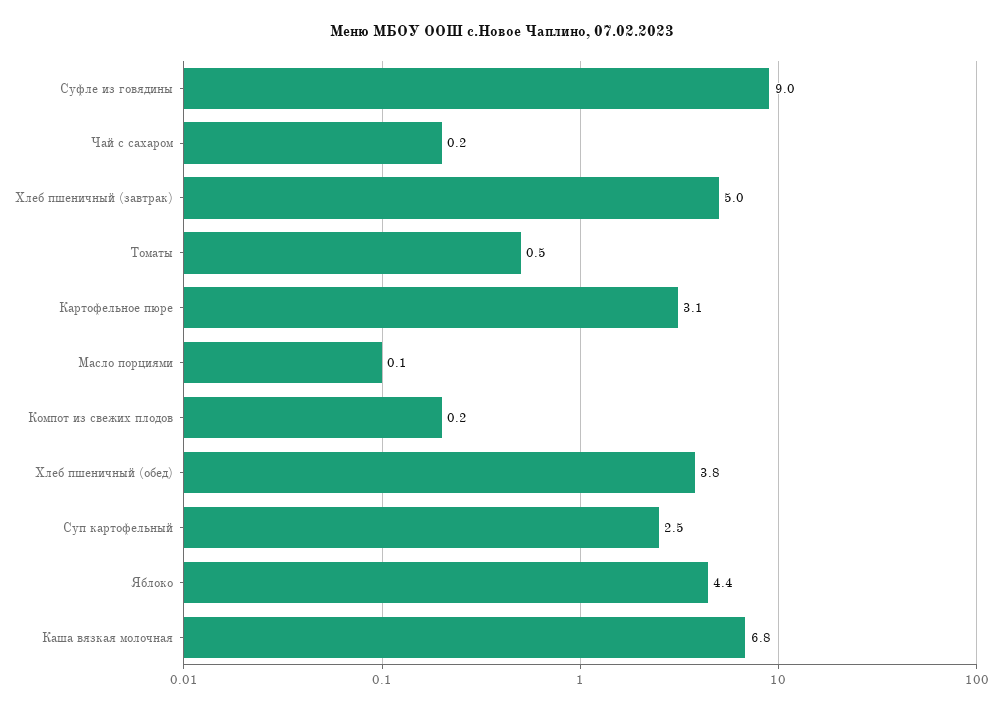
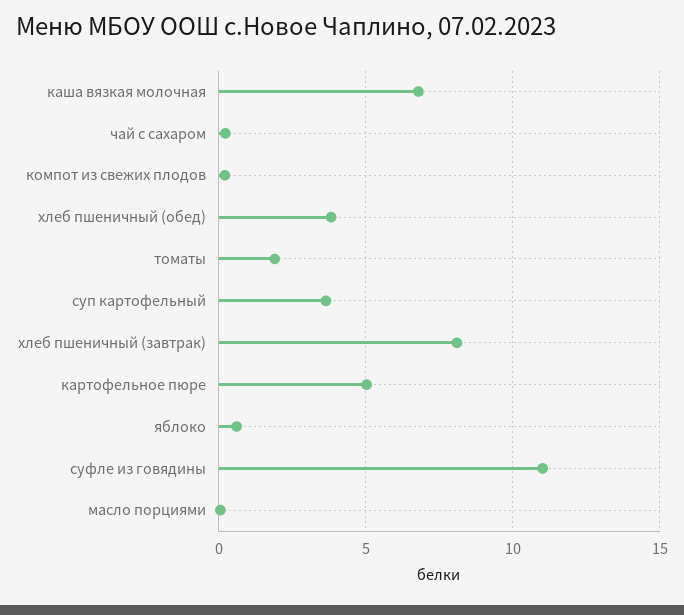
  {
-   "Суфле из говядины": 9,
+   "Суфле из говядины": 11,
    "Чай с сахаром": 0.2,
-   "Хлеб пшеничный (завтрак)": 5,
+   "Хлеб пшеничный (завтрак)": 8,
-   "Томаты": 0.5,
+   "Томаты": 2,
-   "Картофельное пюре": 3.1,
+   "Картофельное пюре": 5,
    "Масло порциями": 0.1,
    "Компот из свежих плодов": 0.2,
    "Хлеб пшеничный (обед)": 3.8,
-   "Суп картофельный": 2.5,
+   "Суп картофельный": 3.5,
-   "Яблоко": 4.4,
+   "Яблоко": 0.5,
    "Каша вязкая молочная": 6.8
  }

